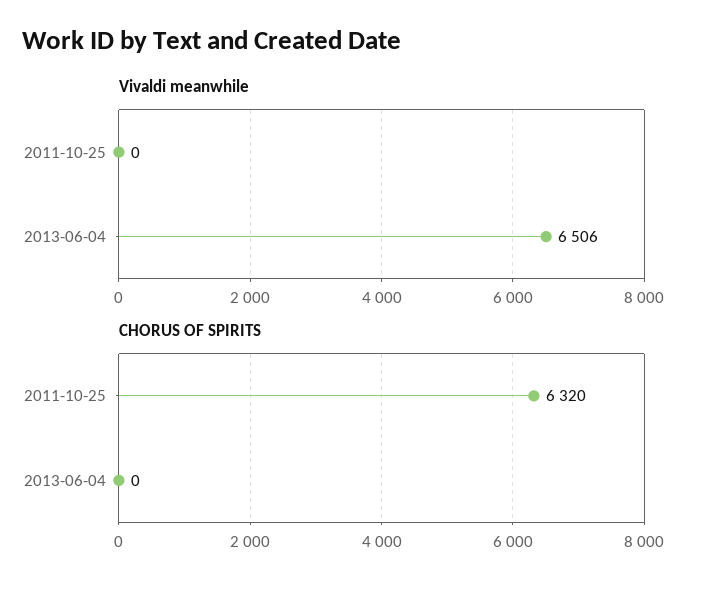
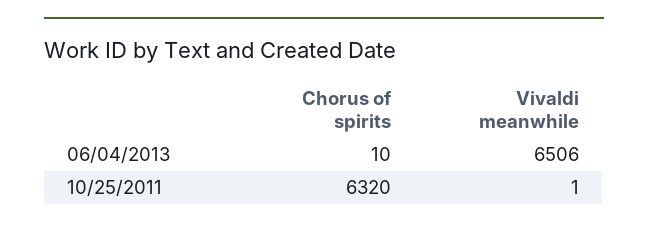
  {
    "Vivaldi meanwhile": {
-     "2011-10-25": 0,
+     "2011-10-25": 1,
      "2013-06-04": 6506
    },
    "CHORUS OF SPIRITS": {
      "2011-10-25": 6320,
-     "2013-06-04": 0
+     "2013-06-04": 10
    }
  }

